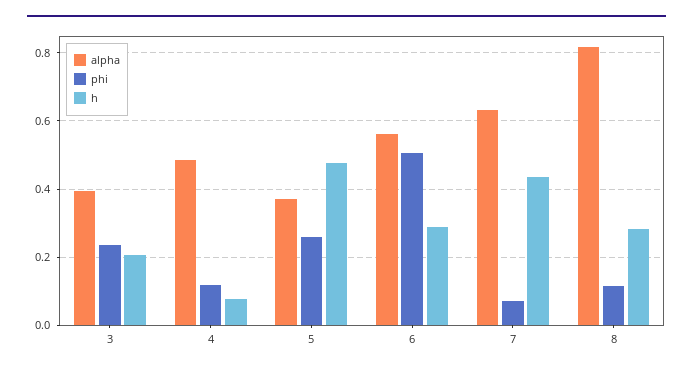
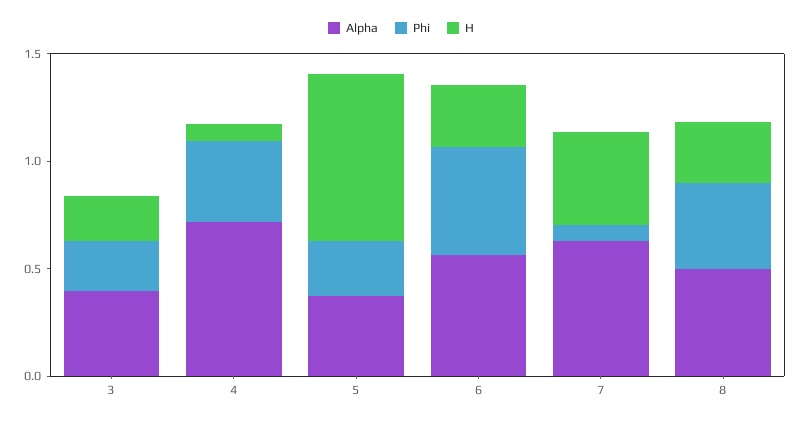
  {
    "alpha": {
      "3": 0.4,
-     "4": 0.48,
+     "4": 0.7,
      "5": 0.38,
      "6": 0.56,
      "7": 0.64,
-     "8": 0.82
+     "8": 0.5
    },
    "phi": {
      "3": 0.24,
-     "4": 0.12,
+     "4": 0.4,
      "5": 0.26,
      "6": 0.5,
      "7": 0.08,
-     "8": 0.12
+     "8": 0.4
    },
    "h": {
      "3": 0.2,
      "4": 0.08,
-     "5": 0.48,
+     "5": 0.8,
      "6": 0.28,
      "7": 0.44,
      "8": 0.28
    }
  }

